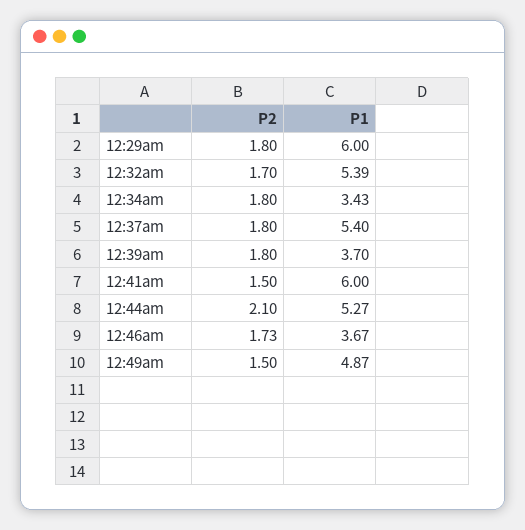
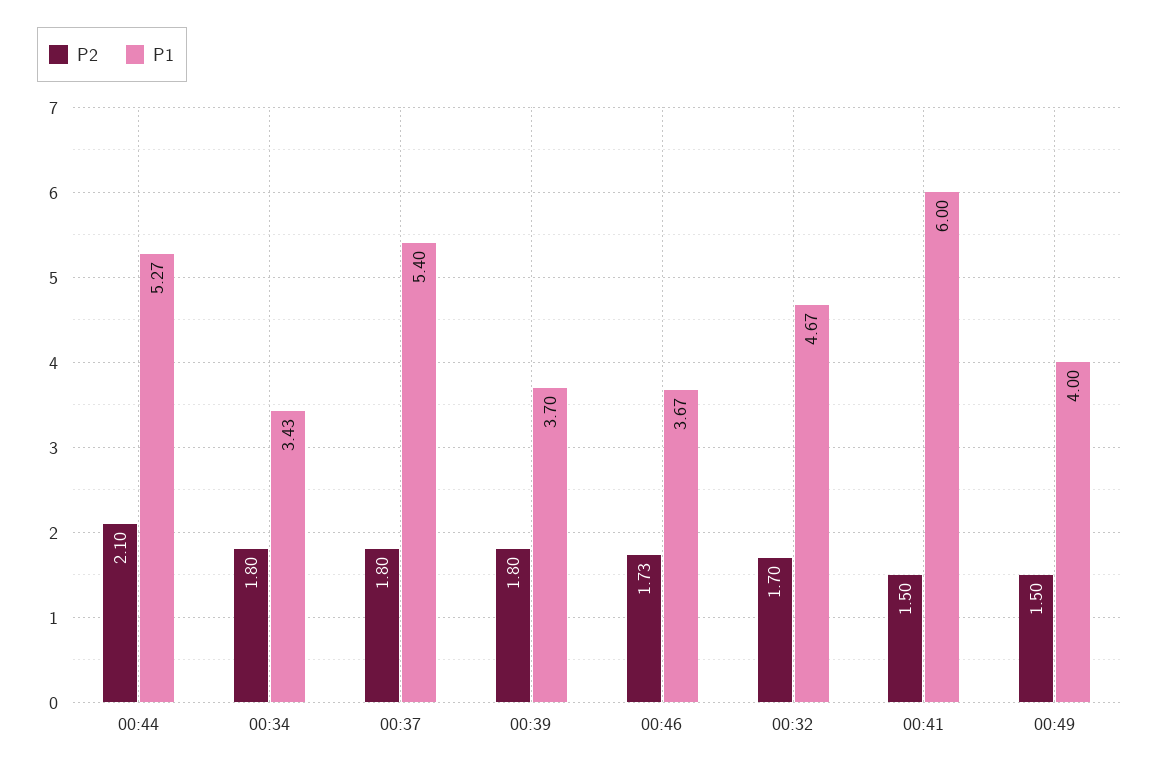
  {
    "P2": {
-     "12:29am": 1.8,
      "12:32am": 1.7,
      "12:34am": 1.8,
      "12:37am": 1.8,
      "12:39am": 1.8,
      "12:41am": 1.5,
      "12:44am": 2.1,
      "12:46am": 1.73,
      "12:49am": 1.5
    },
    "P1": {
-     "12:29am": 6,
-     "12:32am": 5.39,
+     "12:32am": 4.67,
      "12:34am": 3.43,
      "12:37am": 5.4,
      "12:39am": 3.7,
      "12:41am": 6,
      "12:44am": 5.27,
      "12:46am": 3.67,
-     "12:49am": 4.87
+     "12:49am": 4
    }
  }

